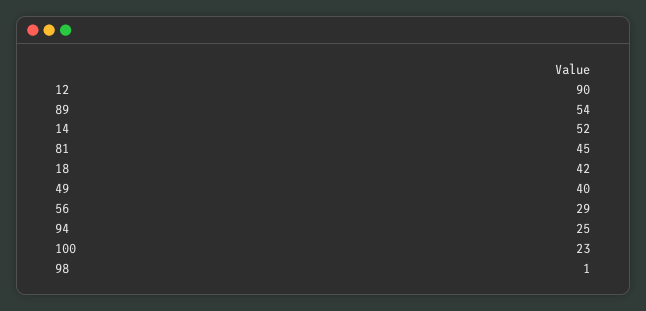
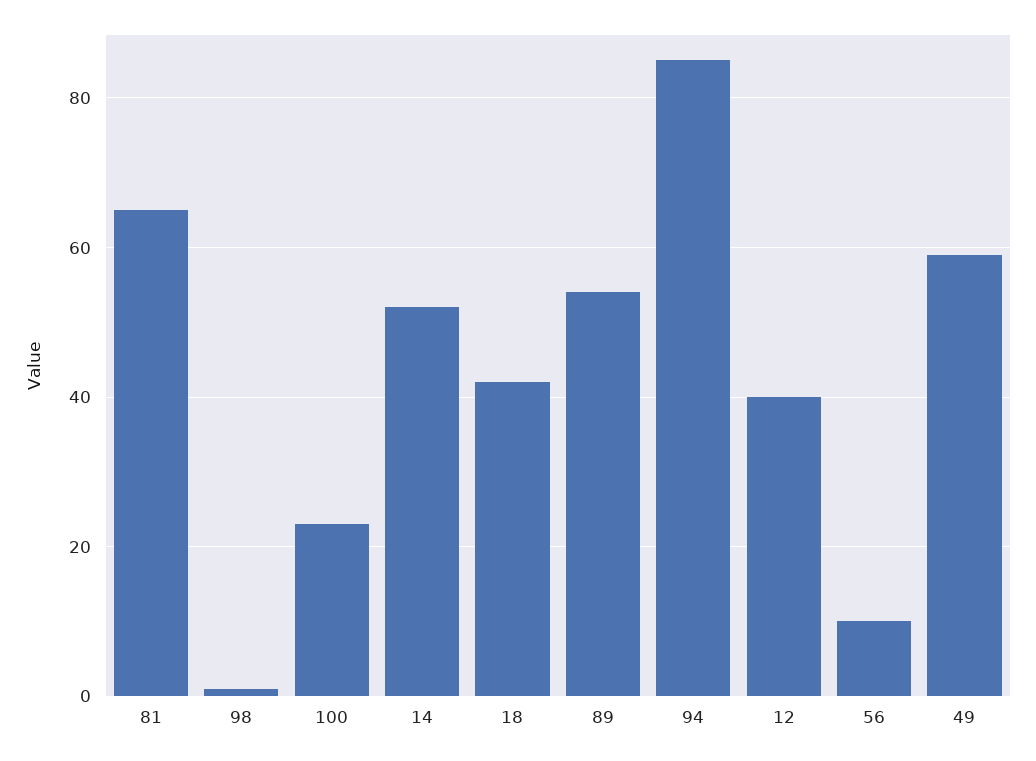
  {
-   "12": 90,
+   "12": 40,
    "89": 54,
    "14": 52,
-   "81": 45,
+   "81": 65,
    "18": 42,
-   "49": 40,
+   "49": 60,
-   "56": 29,
+   "56": 10,
-   "94": 25,
+   "94": 85,
    "100": 23,
    "98": 1
  }

